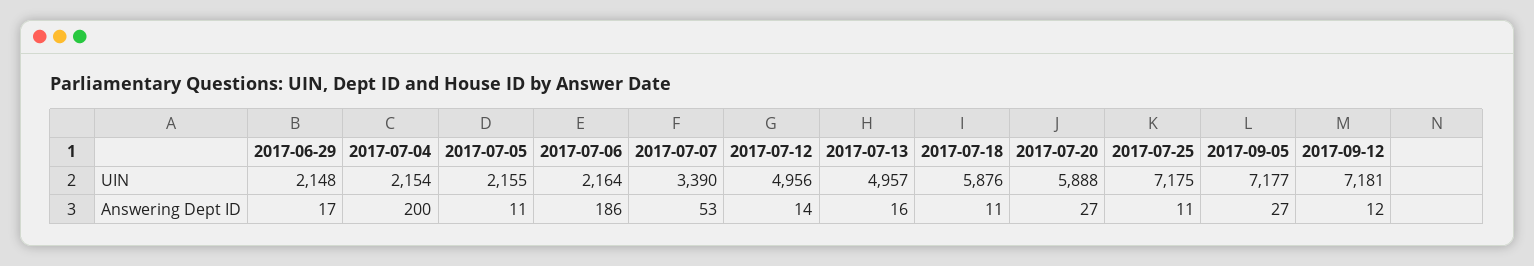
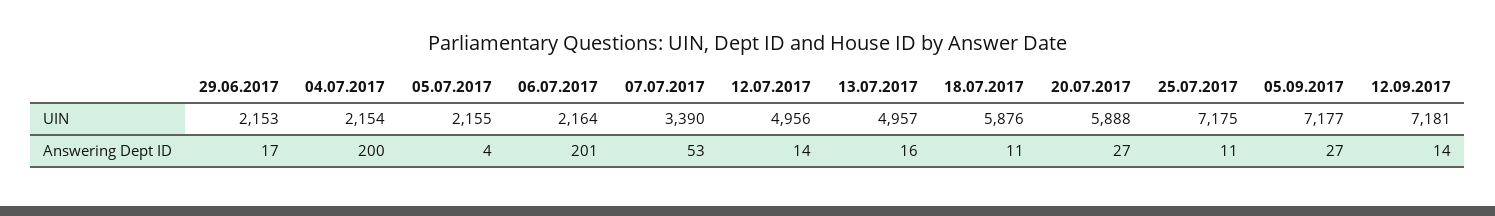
  {
    "2017-06-29": {
-     "UIN": 2148,
+     "UIN": 2153,
      "Answering Dept ID": 17
    },
    "2017-07-04": {
      "UIN": 2154,
      "Answering Dept ID": 200
    },
    "2017-07-05": {
      "UIN": 2155,
-     "Answering Dept ID": 11
+     "Answering Dept ID": 4
    },
    "2017-07-06": {
      "UIN": 2164,
-     "Answering Dept ID": 186
+     "Answering Dept ID": 201
    },
    "2017-07-07": {
      "UIN": 3390,
      "Answering Dept ID": 53
    },
    "2017-07-12": {
      "UIN": 4956,
      "Answering Dept ID": 14
    },
    "2017-07-13": {
      "UIN": 4957,
      "Answering Dept ID": 16
    },
    "2017-07-18": {
      "UIN": 5876,
      "Answering Dept ID": 11
    },
    "2017-07-20": {
      "UIN": 5888,
      "Answering Dept ID": 27
    },
    "2017-07-25": {
      "UIN": 7175,
      "Answering Dept ID": 11
    },
    "2017-09-05": {
      "UIN": 7177,
      "Answering Dept ID": 27
    },
    "2017-09-12": {
      "UIN": 7181,
-     "Answering Dept ID": 12
+     "Answering Dept ID": 14
    }
  }

